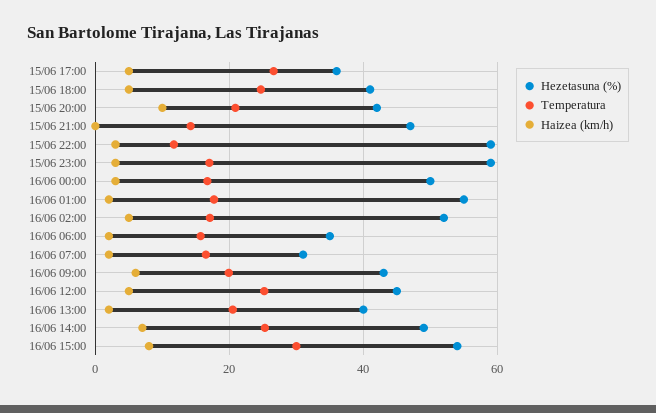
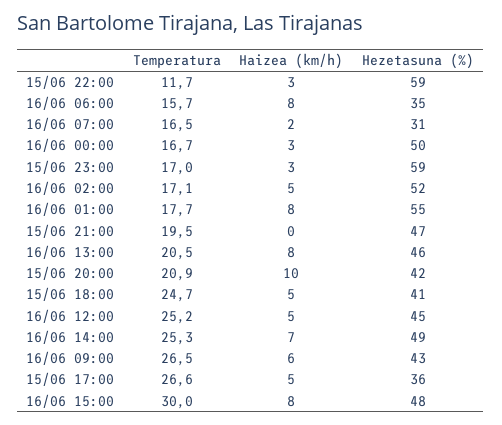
  {
    "Hezetasuna (%)": {
      "15/06 17:00": 36,
      "15/06 18:00": 41,
      "15/06 20:00": 42,
      "15/06 21:00": 47,
      "15/06 22:00": 59,
      "15/06 23:00": 59,
      "16/06 00:00": 50,
      "16/06 01:00": 55,
      "16/06 02:00": 52,
      "16/06 06:00": 35,
      "16/06 07:00": 31,
      "16/06 09:00": 43,
      "16/06 12:00": 45,
-     "16/06 13:00": 40,
+     "16/06 13:00": 46,
      "16/06 14:00": 49,
-     "16/06 15:00": 54
+     "16/06 15:00": 48
    },
    "Temperatura": {
      "15/06 17:00": 26.6,
      "15/06 18:00": 24.7,
      "15/06 20:00": 20.9,
-     "15/06 21:00": 14,
+     "15/06 21:00": 19.5,
      "15/06 22:00": 11.7,
      "15/06 23:00": 17,
      "16/06 00:00": 16.7,
      "16/06 01:00": 17.7,
      "16/06 02:00": 17.1,
      "16/06 06:00": 15.7,
      "16/06 07:00": 16.5,
-     "16/06 09:00": 20,
+     "16/06 09:00": 26.5,
      "16/06 12:00": 25.2,
      "16/06 13:00": 20.5,
      "16/06 14:00": 25.3,
      "16/06 15:00": 30
    },
    "Haizea (km/h)": {
      "15/06 17:00": 5,
      "15/06 18:00": 5,
      "15/06 20:00": 10,
      "15/06 21:00": 0,
      "15/06 22:00": 3,
      "15/06 23:00": 3,
      "16/06 00:00": 3,
-     "16/06 01:00": 2,
+     "16/06 01:00": 8,
      "16/06 02:00": 5,
-     "16/06 06:00": 2,
+     "16/06 06:00": 8,
      "16/06 07:00": 2,
      "16/06 09:00": 6,
      "16/06 12:00": 5,
-     "16/06 13:00": 2,
+     "16/06 13:00": 8,
      "16/06 14:00": 7,
      "16/06 15:00": 8
    }
  }

